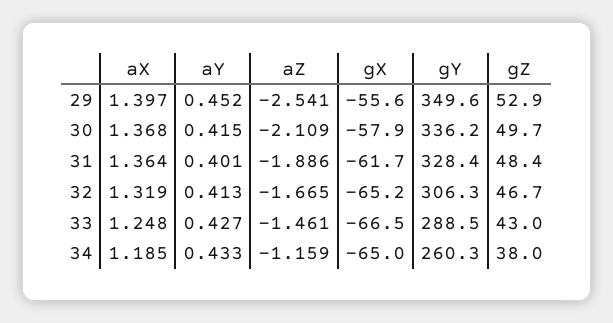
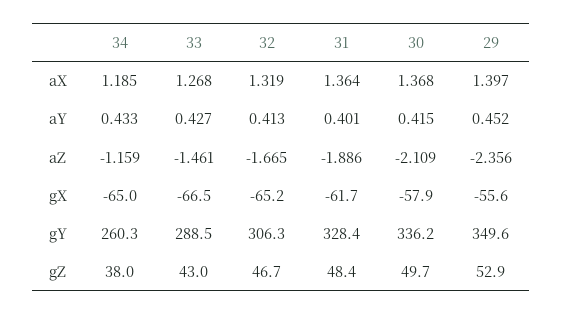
  {
    "aX": {
      "29": 1.397,
      "30": 1.368,
      "31": 1.364,
      "32": 1.319,
-     "33": 1.248,
+     "33": 1.268,
      "34": 1.185
    },
    "aY": {
      "29": 0.452,
      "30": 0.415,
      "31": 0.401,
      "32": 0.413,
      "33": 0.427,
      "34": 0.433
    },
    "aZ": {
-     "29": -2.541,
+     "29": -2.356,
      "30": -2.109,
      "31": -1.886,
      "32": -1.665,
      "33": -1.461,
      "34": -1.159
    },
    "gX": {
      "29": -55.6,
      "30": -57.9,
      "31": -61.7,
      "32": -65.2,
      "33": -66.5,
      "34": -65
    },
    "gY": {
      "29": 349.6,
      "30": 336.2,
      "31": 328.4,
      "32": 306.3,
      "33": 288.5,
      "34": 260.3
    },
    "gZ": {
      "29": 52.9,
      "30": 49.7,
      "31": 48.4,
      "32": 46.7,
      "33": 43,
      "34": 38
    }
  }

